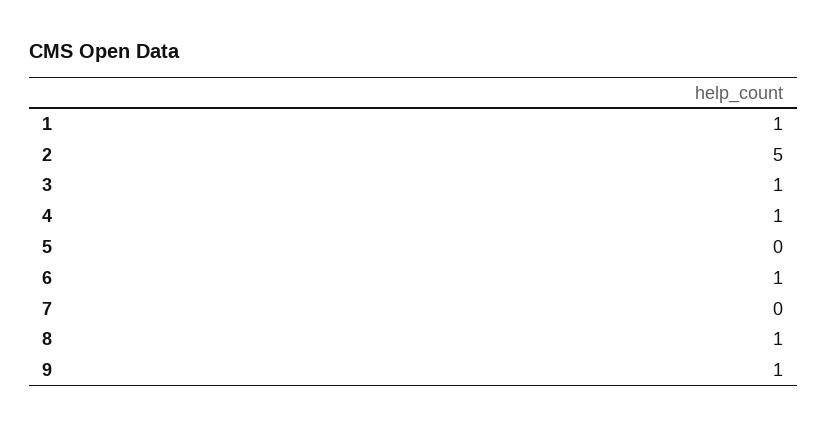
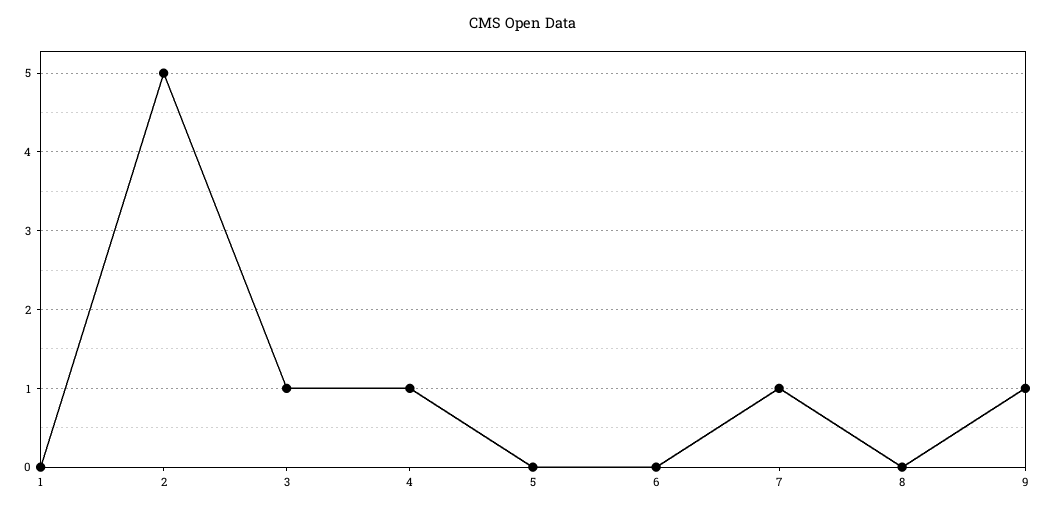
  {
-   "1": 1,
+   "1": 0,
    "2": 5,
    "3": 1,
    "4": 1,
    "5": 0,
-   "6": 1,
+   "6": 0,
-   "7": 0,
+   "7": 1,
-   "8": 1,
+   "8": 0,
    "9": 1
  }

